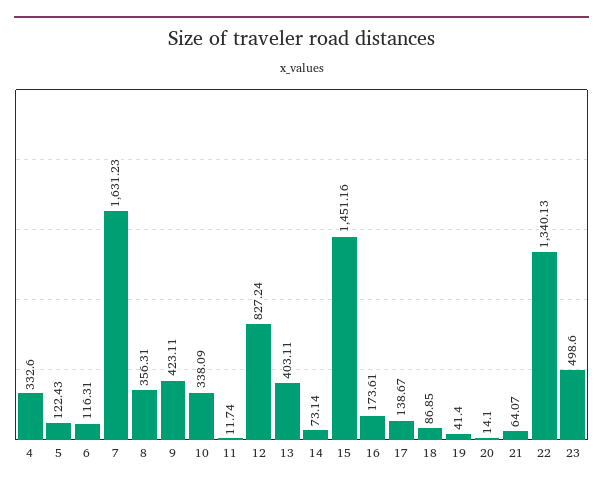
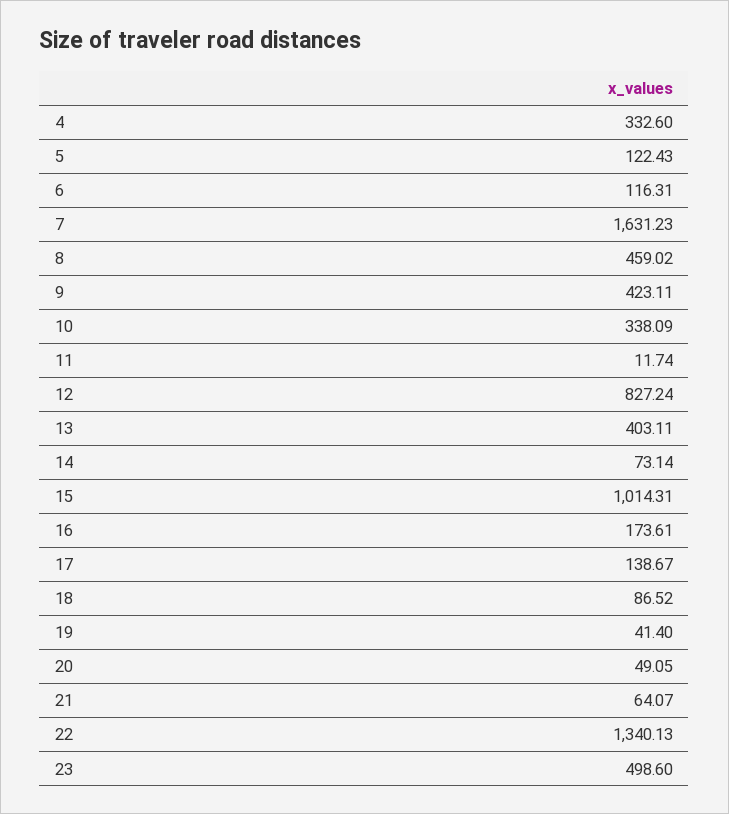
  {
    "4": 332.6,
    "5": 122.43,
    "6": 116.31,
    "7": 1631.23,
-   "8": 356.31,
+   "8": 459.02,
    "9": 423.11,
    "10": 338.09,
    "11": 11.74,
    "12": 827.24,
    "13": 403.11,
    "14": 73.14,
-   "15": 1451.16,
+   "15": 1014.31,
    "16": 173.61,
    "17": 138.67,
-   "18": 86.85,
+   "18": 86.52,
    "19": 41.4,
-   "20": 14.1,
+   "20": 49.05,
    "21": 64.07,
    "22": 1340.13,
    "23": 498.6
  }

